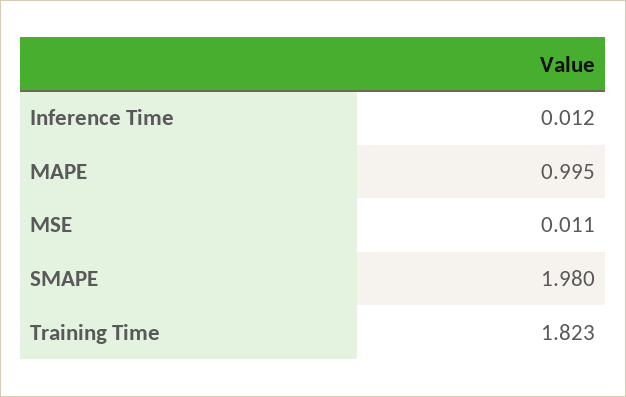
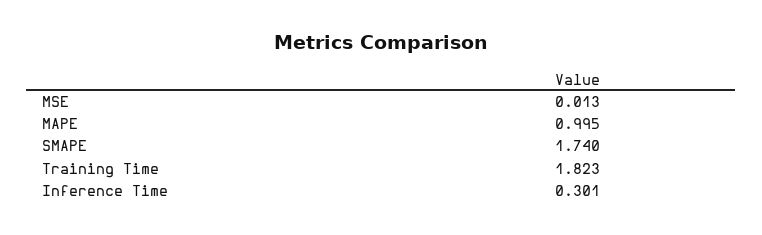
  {
-   "Inference Time": 0.012,
+   "Inference Time": 0.301,
    "MAPE": 0.995,
-   "MSE": 0.011,
+   "MSE": 0.013,
-   "SMAPE": 1.98,
+   "SMAPE": 1.74,
    "Training Time": 1.823
  }

